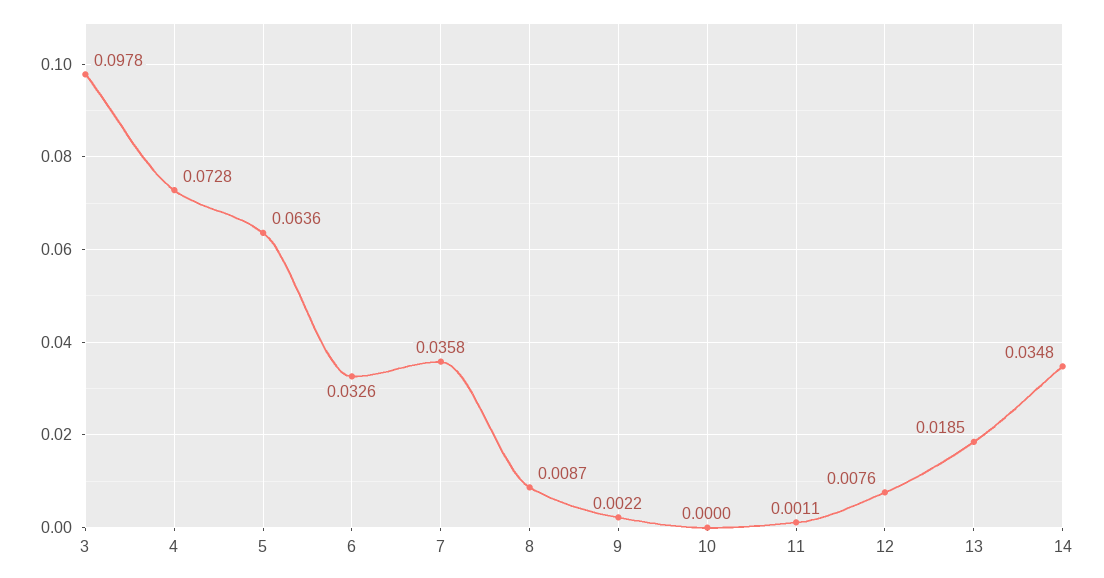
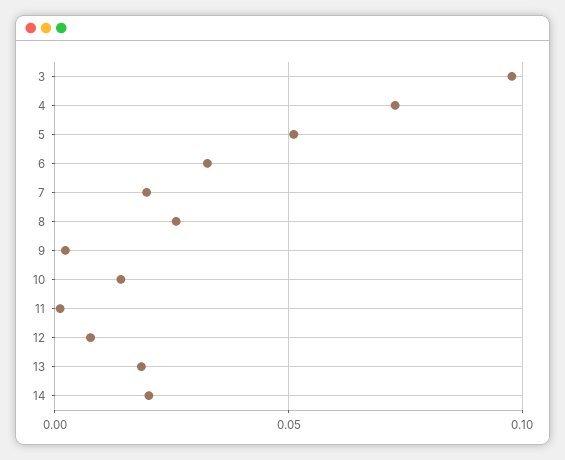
  {
    "3": 0.0978,
    "4": 0.0728,
-   "5": 0.0636,
+   "5": 0.05,
    "6": 0.0326,
-   "7": 0.0358,
+   "7": 0.02,
-   "8": 0.0087,
+   "8": 0.025,
    "9": 0.0022,
-   "10": 0,
+   "10": 0.015,
    "11": 0.0011,
    "12": 0.0076,
    "13": 0.0185,
-   "14": 0.0348
+   "14": 0.02
  }

